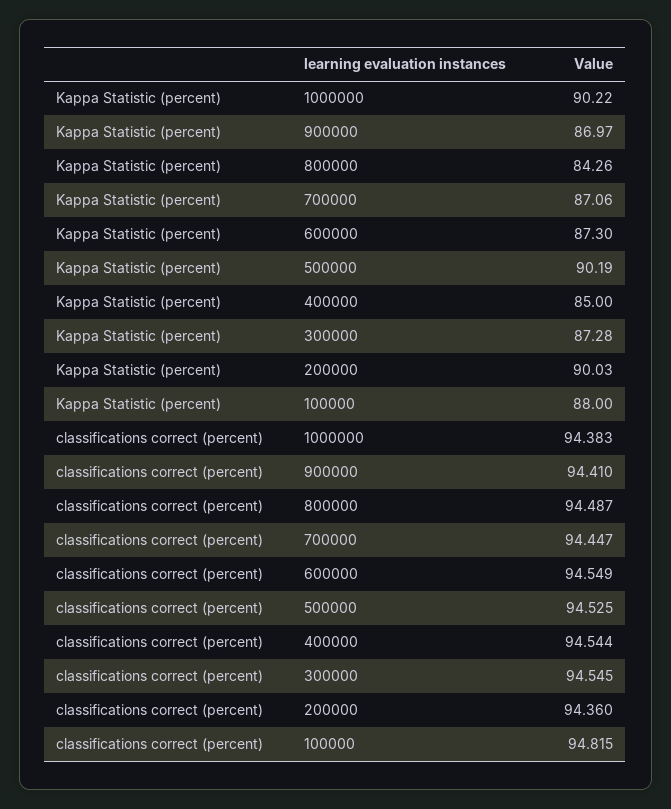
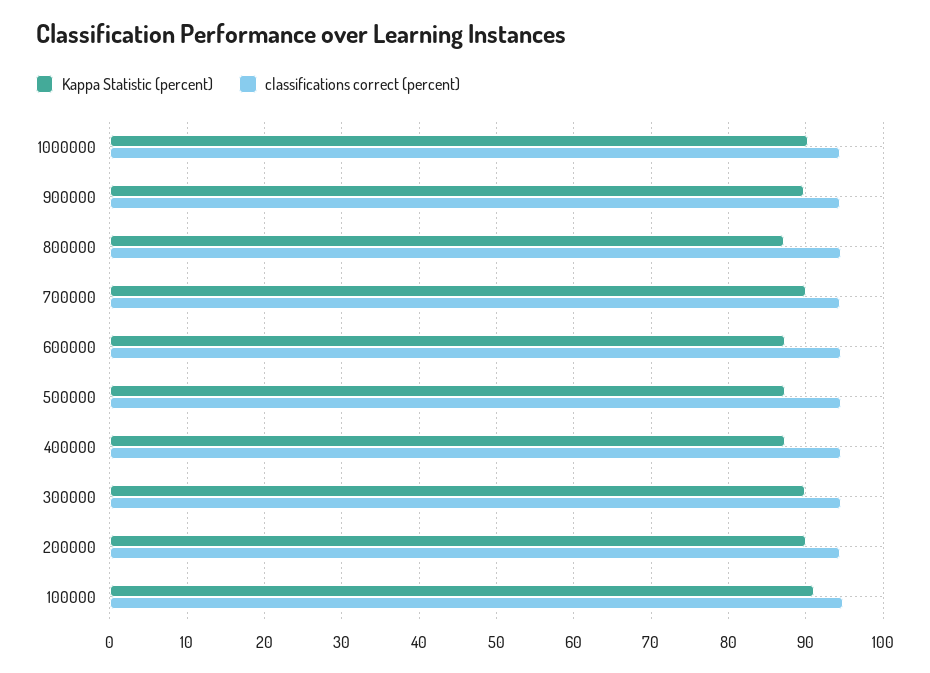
  {
    "Kappa Statistic (percent)": {
      "1000000": 90.22,
-     "900000": 86.97,
+     "900000": 90,
-     "800000": 84.26,
+     "800000": 87,
-     "700000": 87.06,
+     "700000": 90,
      "600000": 87.3,
-     "500000": 90.19,
+     "500000": 87,
-     "400000": 85,
+     "400000": 87,
-     "300000": 87.28,
+     "300000": 90,
      "200000": 90.03,
-     "100000": 88
+     "100000": 91
    },
    "classifications correct (percent)": {
      "1000000": 94.383,
      "900000": 94.41,
      "800000": 94.487,
      "700000": 94.447,
      "600000": 94.549,
      "500000": 94.525,
      "400000": 94.544,
      "300000": 94.545,
      "200000": 94.36,
      "100000": 94.815
    }
  }

